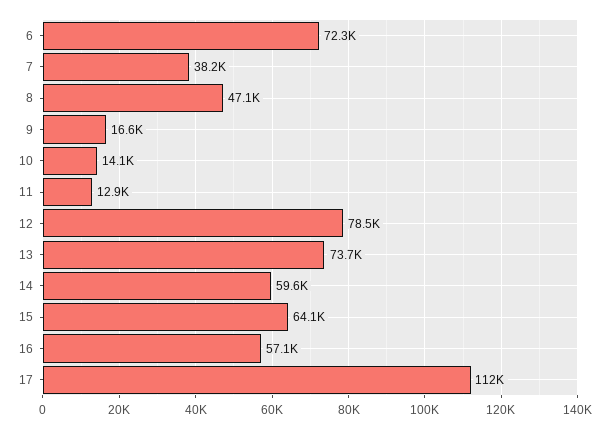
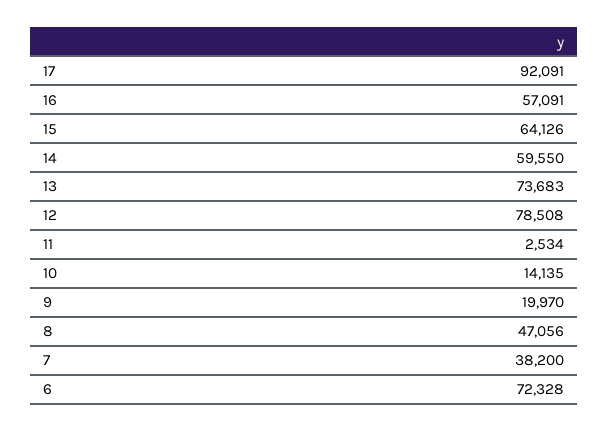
  {
    "6": 72328,
    "7": 38200,
    "8": 47056,
-   "9": 16600,
+   "9": 19970,
    "10": 14135,
-   "11": 12900,
+   "11": 2534,
    "12": 78508,
    "13": 73683,
    "14": 59550,
    "15": 64126,
    "16": 57091,
-   "17": 112000
+   "17": 92091
  }

